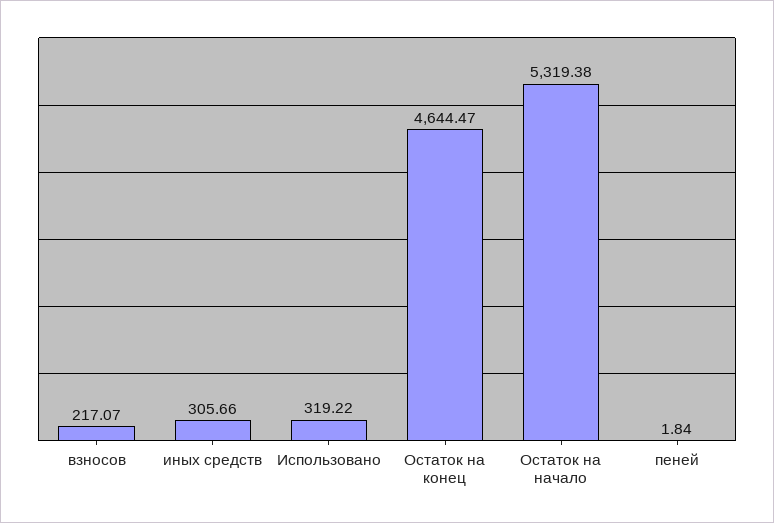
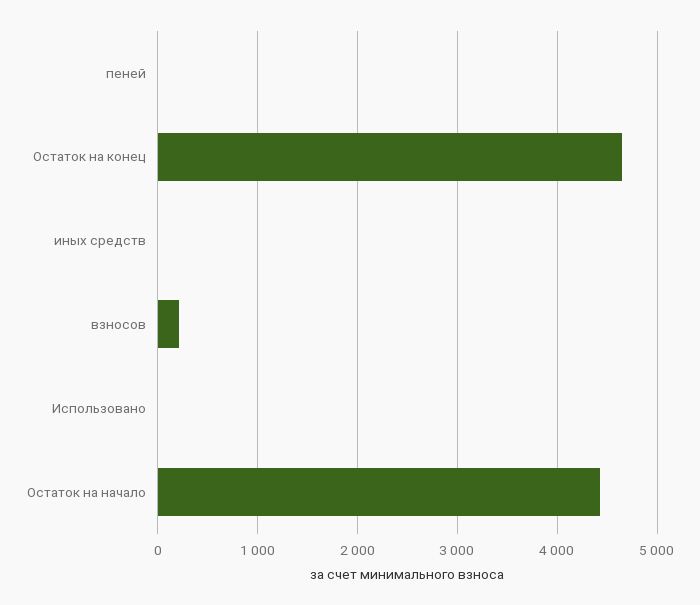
  {
    "взносов": 217.07,
-   "иных средств": 305.66,
+   "иных средств": 0,
-   "Использовано": 319.22,
+   "Использовано": 0,
    "Остаток на конец": 4644.47,
-   "Остаток на начало": 5319.38,
+   "Остаток на начало": 4400,
    "пеней": 1.84
  }

